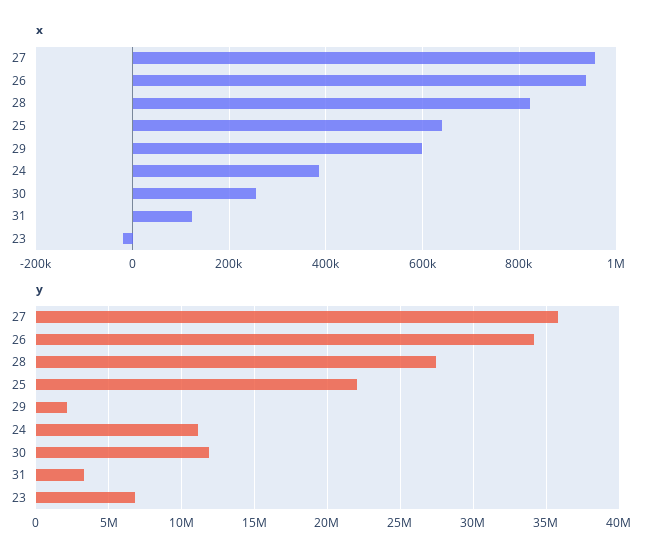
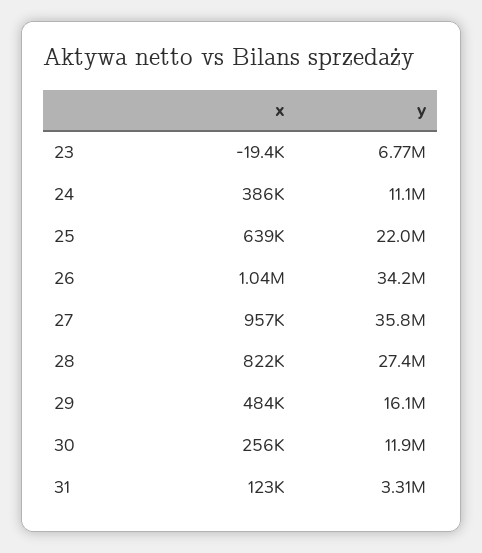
  {
    "x": {
      "27": 957000,
-     "26": 940000,
+     "26": 1040000,
      "28": 822000,
      "25": 639000,
-     "29": 600000,
+     "29": 484000,
      "24": 386000,
      "30": 256000,
      "31": 123000,
      "23": -19400
    },
    "y": {
      "27": 35800000,
      "26": 34200000,
      "28": 27400000,
      "25": 22000000,
-     "29": 2000000,
+     "29": 16100000,
      "24": 11100000,
      "30": 11900000,
      "31": 3310000,
      "23": 6770000
    }
  }

